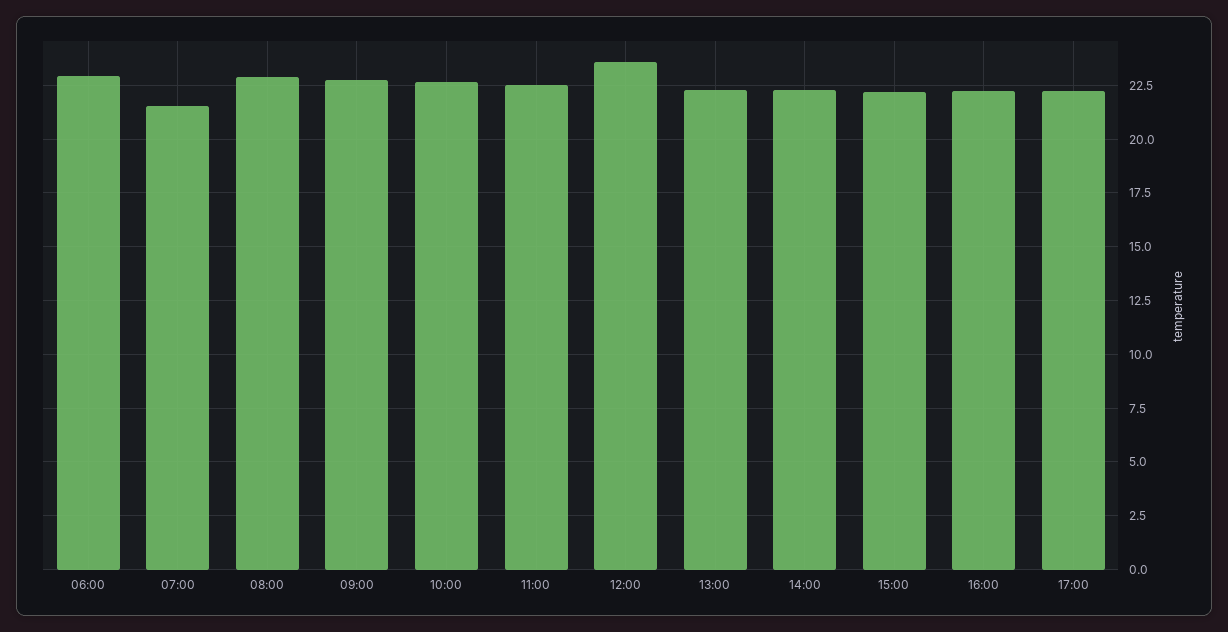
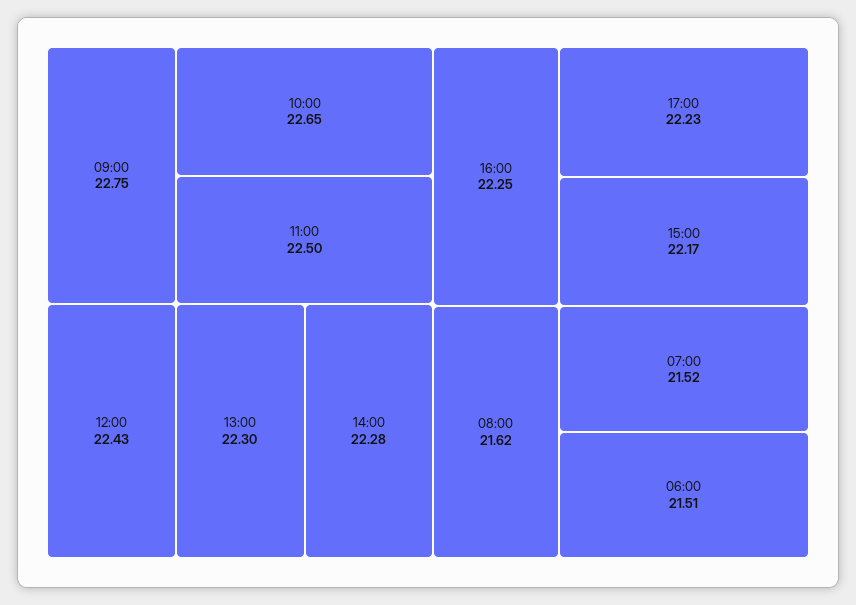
  {
-   "06:00": 23,
+   "06:00": 21.51,
    "07:00": 21.52,
-   "08:00": 23,
+   "08:00": 21.62,
    "09:00": 22.75,
    "10:00": 22.65,
    "11:00": 22.5,
-   "12:00": 23.5,
+   "12:00": 22.43,
    "13:00": 22.3,
    "14:00": 22.28,
    "15:00": 22.17,
    "16:00": 22.25,
    "17:00": 22.23
  }

